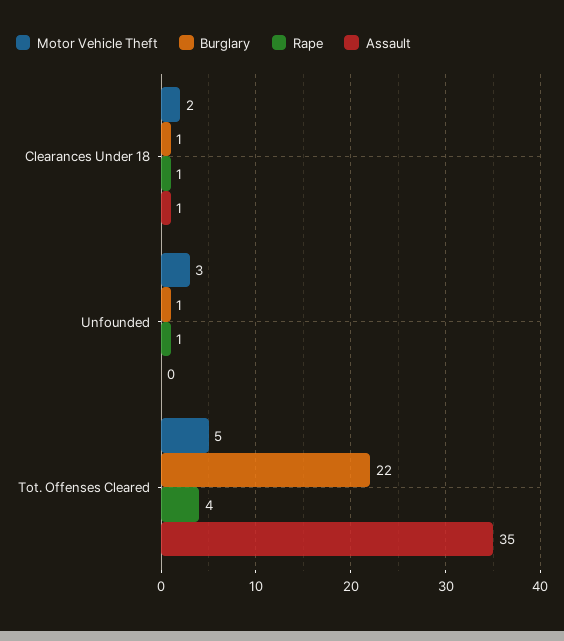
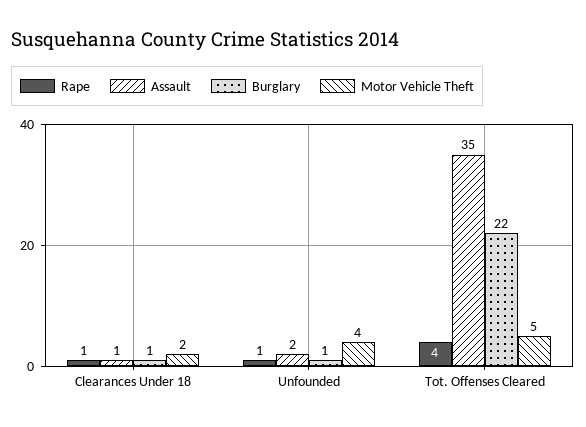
  {
    "Motor Vehicle Theft": {
      "Clearances Under 18": 2,
-     "Unfounded": 3,
+     "Unfounded": 4,
      "Tot. Offenses Cleared": 5
    },
    "Burglary": {
      "Clearances Under 18": 1,
      "Unfounded": 1,
      "Tot. Offenses Cleared": 22
    },
    "Rape": {
      "Clearances Under 18": 1,
      "Unfounded": 1,
      "Tot. Offenses Cleared": 4
    },
    "Assault": {
      "Clearances Under 18": 1,
-     "Unfounded": 0,
+     "Unfounded": 2,
      "Tot. Offenses Cleared": 35
    }
  }

